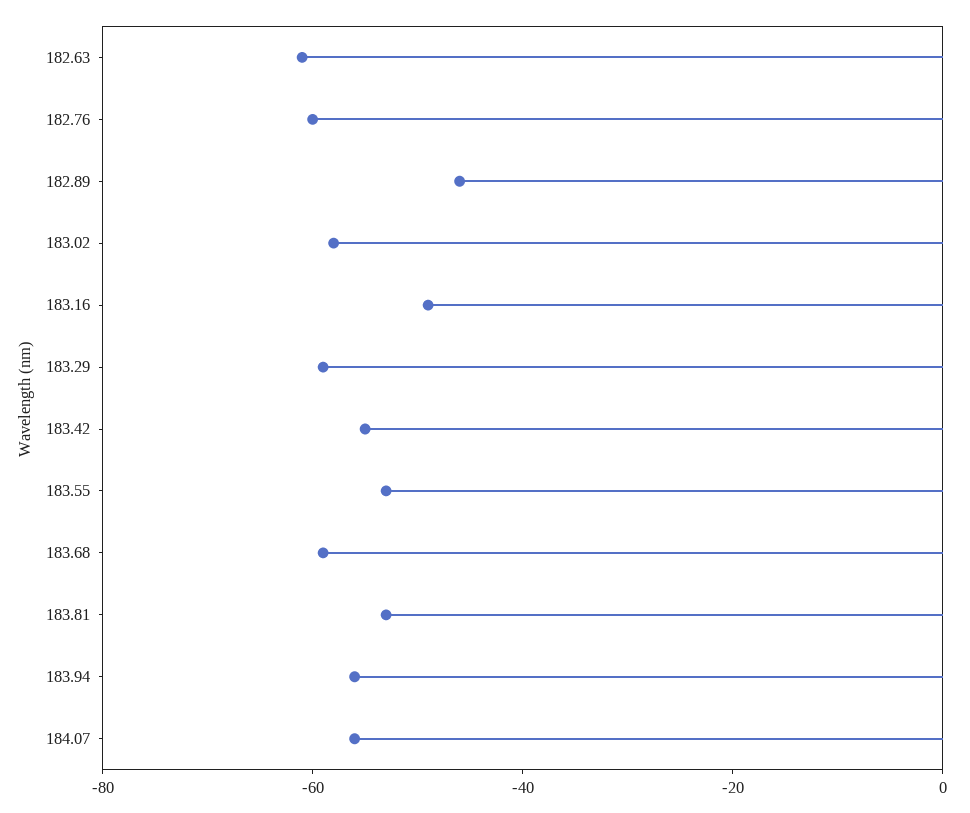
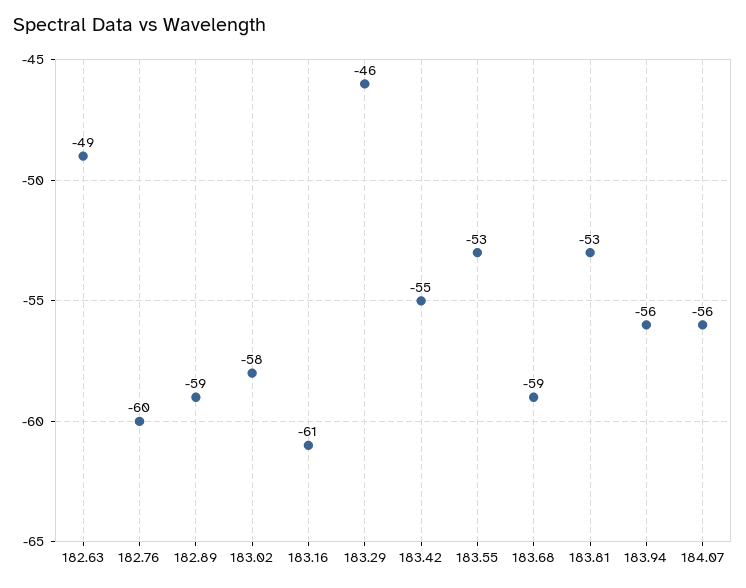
  {
-   "182.63": -60,
+   "182.63": -49,
    "182.76": -60,
-   "182.89": -45,
+   "182.89": -59,
    "183.02": -58,
-   "183.16": -50,
+   "183.16": -61,
-   "183.29": -60,
+   "183.29": -46,
    "183.42": -55,
    "183.55": -53,
    "183.68": -59,
    "183.81": -53,
    "183.94": -56,
    "184.07": -56
  }

